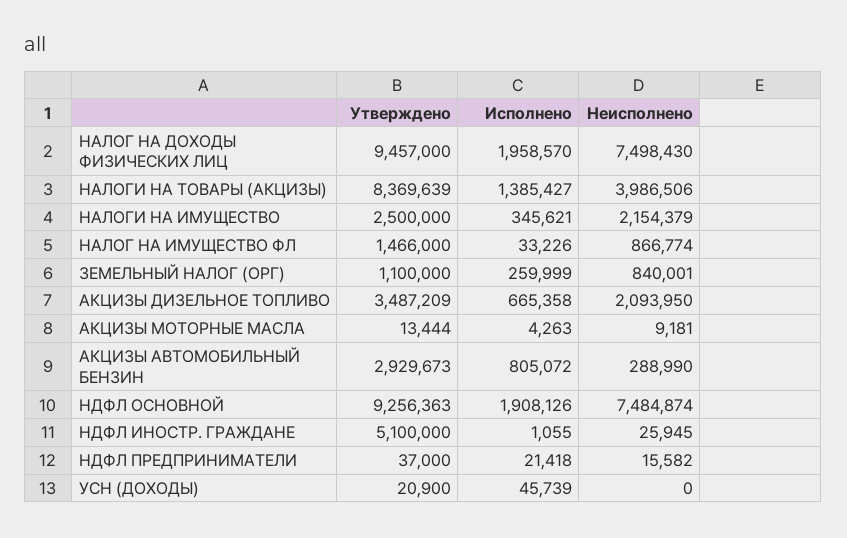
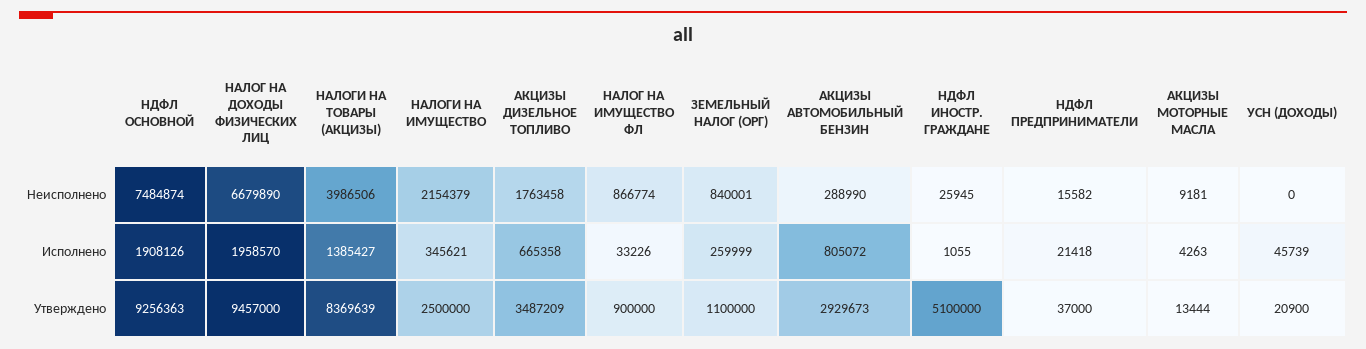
  {
    "Утверждено": {
      "НАЛОГ НА ДОХОДЫ ФИЗИЧЕСКИХ ЛИЦ": 9457000,
      "НАЛОГИ НА ТОВАРЫ (АКЦИЗЫ)": 8369639,
      "НАЛОГИ НА ИМУЩЕСТВО": 2500000,
-     "НАЛОГ НА ИМУЩЕСТВО ФЛ": 1466000,
+     "НАЛОГ НА ИМУЩЕСТВО ФЛ": 900000,
      "ЗЕМЕЛЬНЫЙ НАЛОГ (ОРГ)": 1100000,
      "АКЦИЗЫ ДИЗЕЛЬНОЕ ТОПЛИВО": 3487209,
      "АКЦИЗЫ МОТОРНЫЕ МАСЛА": 13444,
      "АКЦИЗЫ АВТОМОБИЛЬНЫЙ БЕНЗИН": 2929673,
      "НДФЛ ОСНОВНОЙ": 9256363,
      "НДФЛ ИНОСТР. ГРАЖДАНЕ": 5100000,
      "НДФЛ ПРЕДПРИНИМАТЕЛИ": 37000,
      "УСН (ДОХОДЫ)": 20900
    },
    "Исполнено": {
      "НАЛОГ НА ДОХОДЫ ФИЗИЧЕСКИХ ЛИЦ": 1958570,
      "НАЛОГИ НА ТОВАРЫ (АКЦИЗЫ)": 1385427,
      "НАЛОГИ НА ИМУЩЕСТВО": 345621,
      "НАЛОГ НА ИМУЩЕСТВО ФЛ": 33226,
      "ЗЕМЕЛЬНЫЙ НАЛОГ (ОРГ)": 259999,
      "АКЦИЗЫ ДИЗЕЛЬНОЕ ТОПЛИВО": 665358,
      "АКЦИЗЫ МОТОРНЫЕ МАСЛА": 4263,
      "АКЦИЗЫ АВТОМОБИЛЬНЫЙ БЕНЗИН": 805072,
      "НДФЛ ОСНОВНОЙ": 1908126,
      "НДФЛ ИНОСТР. ГРАЖДАНЕ": 1055,
      "НДФЛ ПРЕДПРИНИМАТЕЛИ": 21418,
      "УСН (ДОХОДЫ)": 45739
    },
    "Неисполнено": {
-     "НАЛОГ НА ДОХОДЫ ФИЗИЧЕСКИХ ЛИЦ": 7498430,
+     "НАЛОГ НА ДОХОДЫ ФИЗИЧЕСКИХ ЛИЦ": 6679890,
      "НАЛОГИ НА ТОВАРЫ (АКЦИЗЫ)": 3986506,
      "НАЛОГИ НА ИМУЩЕСТВО": 2154379,
      "НАЛОГ НА ИМУЩЕСТВО ФЛ": 866774,
      "ЗЕМЕЛЬНЫЙ НАЛОГ (ОРГ)": 840001,
-     "АКЦИЗЫ ДИЗЕЛЬНОЕ ТОПЛИВО": 2093950,
+     "АКЦИЗЫ ДИЗЕЛЬНОЕ ТОПЛИВО": 1763458,
      "АКЦИЗЫ МОТОРНЫЕ МАСЛА": 9181,
      "АКЦИЗЫ АВТОМОБИЛЬНЫЙ БЕНЗИН": 288990,
      "НДФЛ ОСНОВНОЙ": 7484874,
      "НДФЛ ИНОСТР. ГРАЖДАНЕ": 25945,
      "НДФЛ ПРЕДПРИНИМАТЕЛИ": 15582,
      "УСН (ДОХОДЫ)": 0
    }
  }

